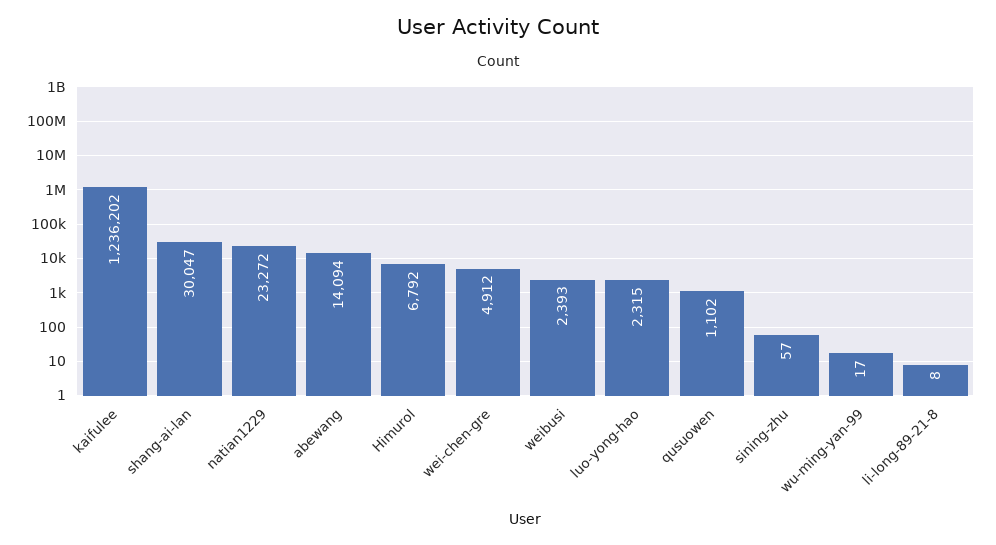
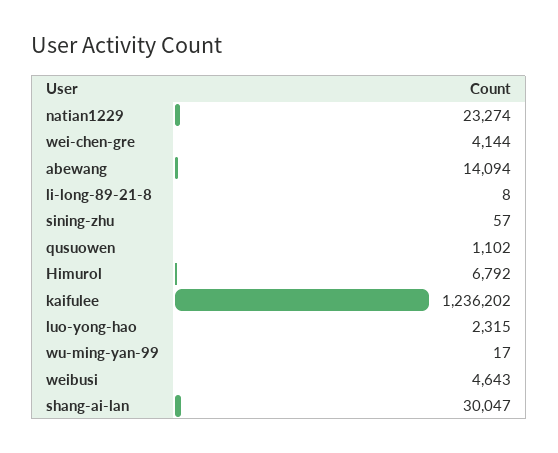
  {
    "kaifulee": 1236202,
    "shang-ai-lan": 30047,
-   "natian1229": 23272,
+   "natian1229": 23274,
    "abewang": 14094,
    "Himurol": 6792,
-   "wei-chen-gre": 4912,
+   "wei-chen-gre": 4144,
-   "weibusi": 2393,
+   "weibusi": 4643,
    "luo-yong-hao": 2315,
    "qusuowen": 1102,
    "sining-zhu": 57,
    "wu-ming-yan-99": 17,
    "li-long-89-21-8": 8
  }

